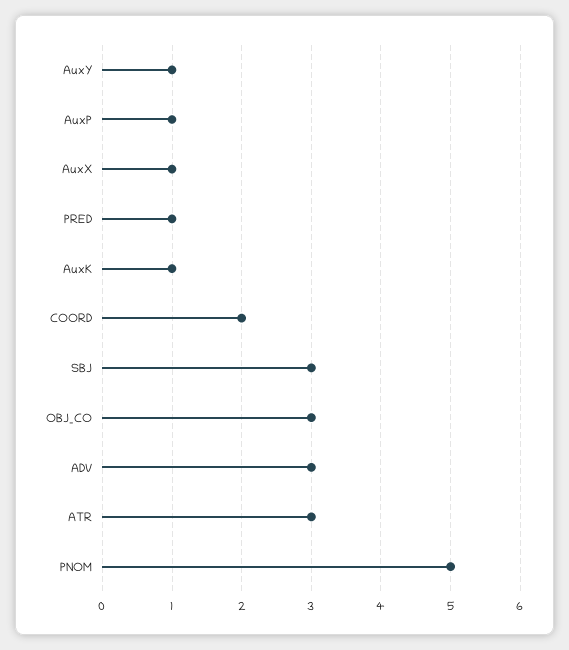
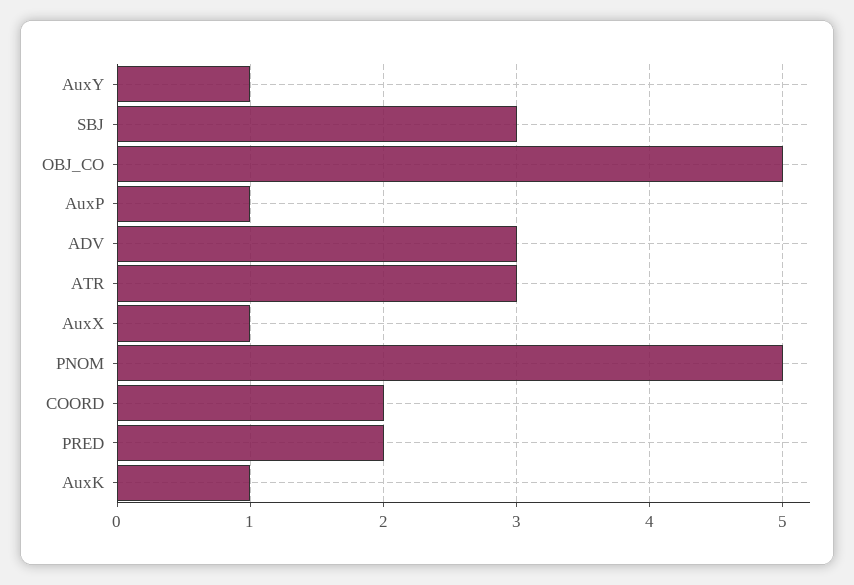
  {
    "AuxY": 1,
    "AuxP": 1,
    "AuxX": 1,
-   "PRED": 1,
+   "PRED": 2,
    "AuxK": 1,
    "COORD": 2,
    "SBJ": 3,
-   "OBJ_CO": 3,
+   "OBJ_CO": 5,
    "ADV": 3,
    "ATR": 3,
    "PNOM": 5
  }

